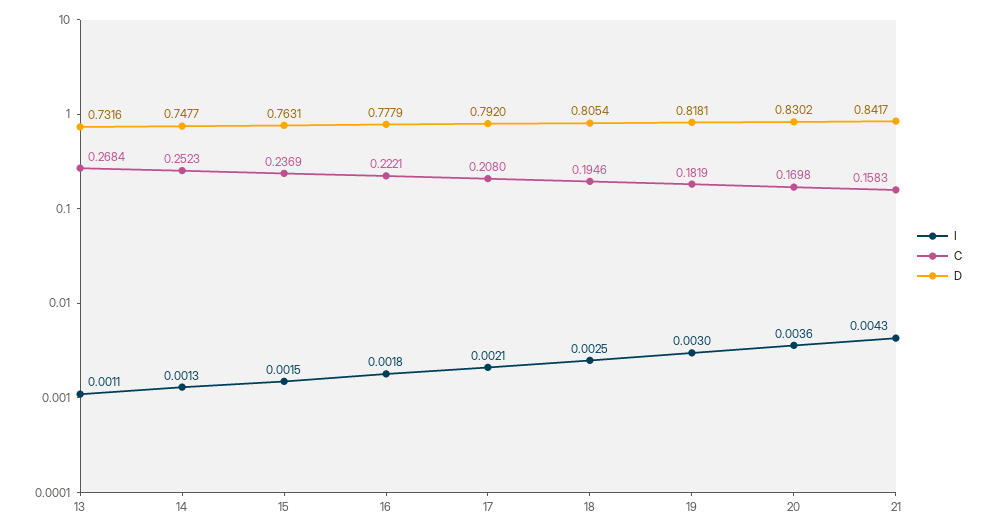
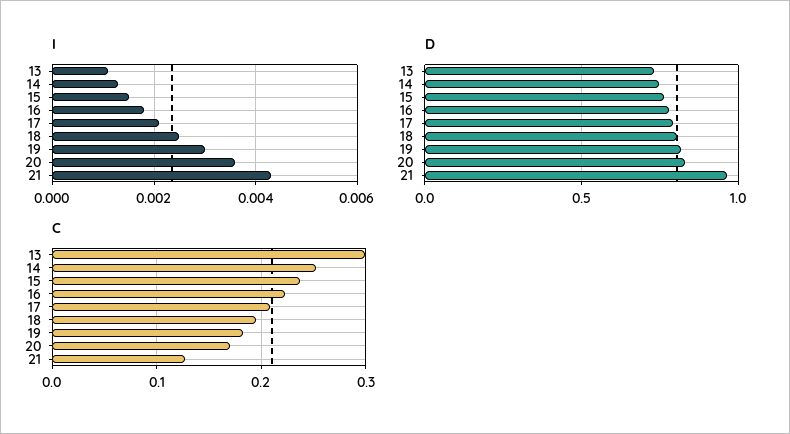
  {
    "I": {
      "13": 0.0011,
      "14": 0.0013,
      "15": 0.0015,
      "16": 0.0018,
      "17": 0.0021,
      "18": 0.0025,
      "19": 0.003,
      "20": 0.0036,
      "21": 0.0043
    },
    "C": {
-     "13": 0.2684,
+     "13": 0.3,
      "14": 0.2523,
      "15": 0.2369,
      "16": 0.2221,
      "17": 0.208,
      "18": 0.1946,
      "19": 0.1819,
      "20": 0.1698,
-     "21": 0.1583
+     "21": 0.13
    },
    "D": {
      "13": 0.7316,
      "14": 0.7477,
      "15": 0.7631,
      "16": 0.7779,
      "17": 0.792,
      "18": 0.8054,
      "19": 0.8181,
      "20": 0.8302,
-     "21": 0.8417
+     "21": 0.95
    }
  }

